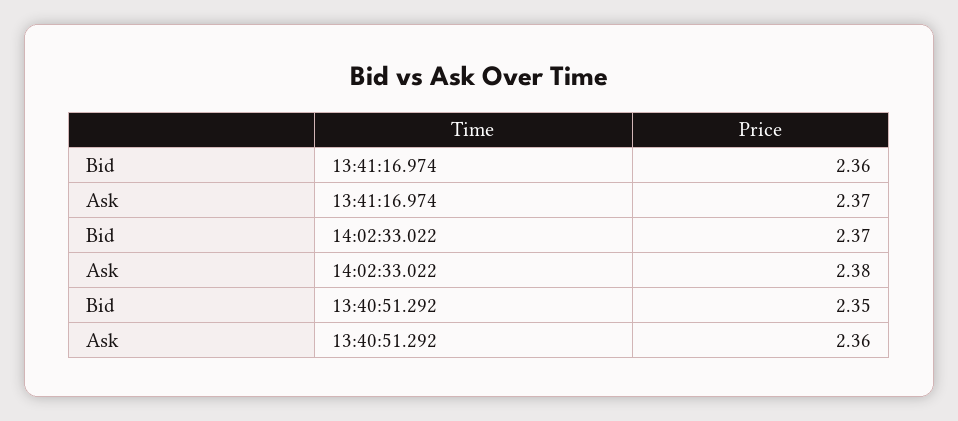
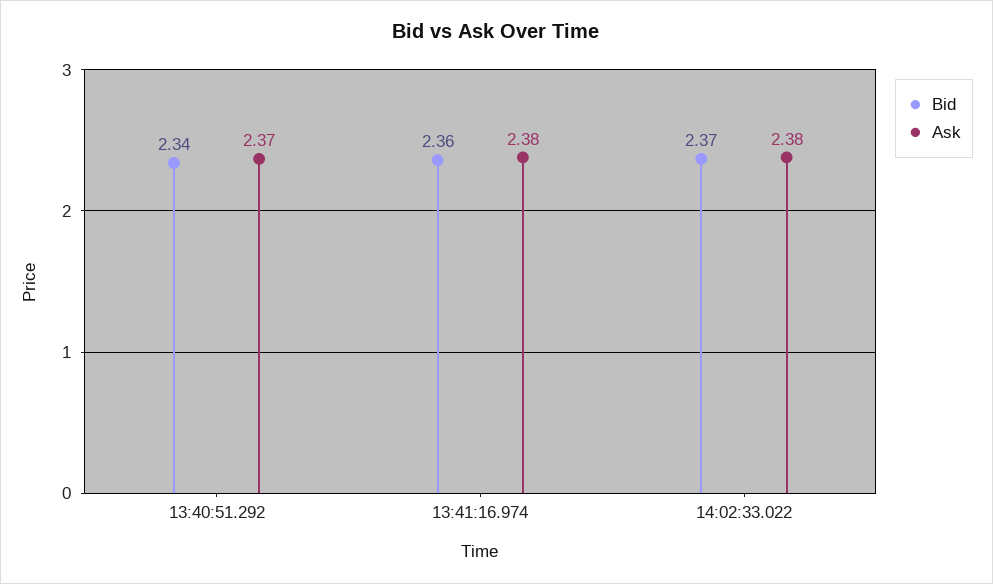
  {
    "Bid": {
      "13:41:16.974": 2.36,
      "14:02:33.022": 2.37,
-     "13:40:51.292": 2.35
+     "13:40:51.292": 2.34
    },
    "Ask": {
-     "13:41:16.974": 2.37,
+     "13:41:16.974": 2.38,
      "14:02:33.022": 2.38,
-     "13:40:51.292": 2.36
+     "13:40:51.292": 2.37
    }
  }

